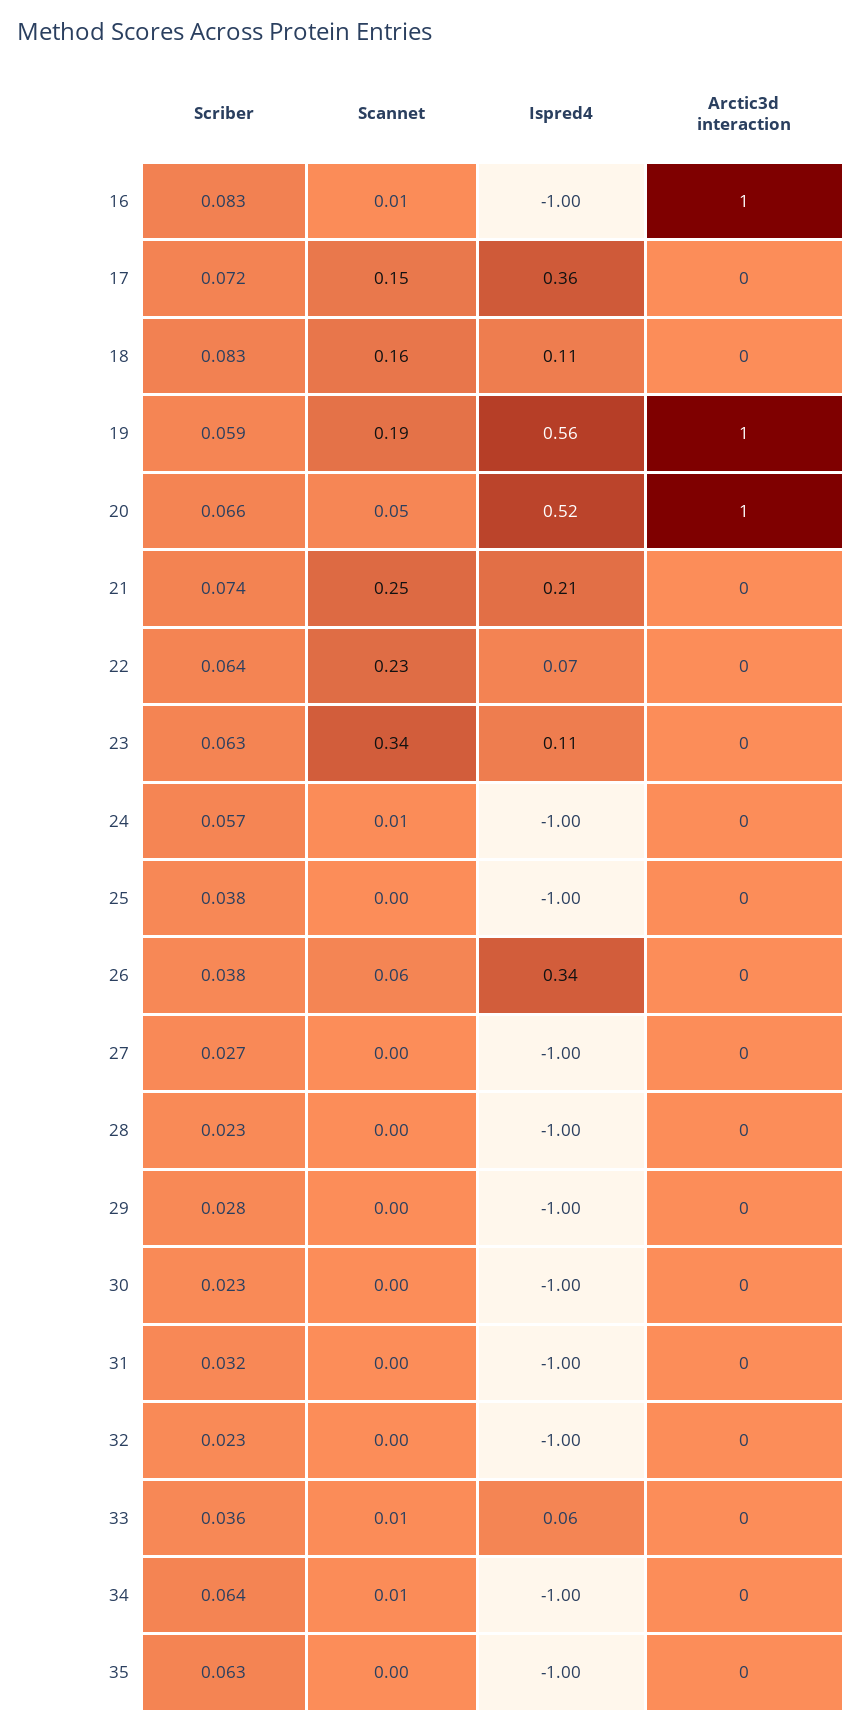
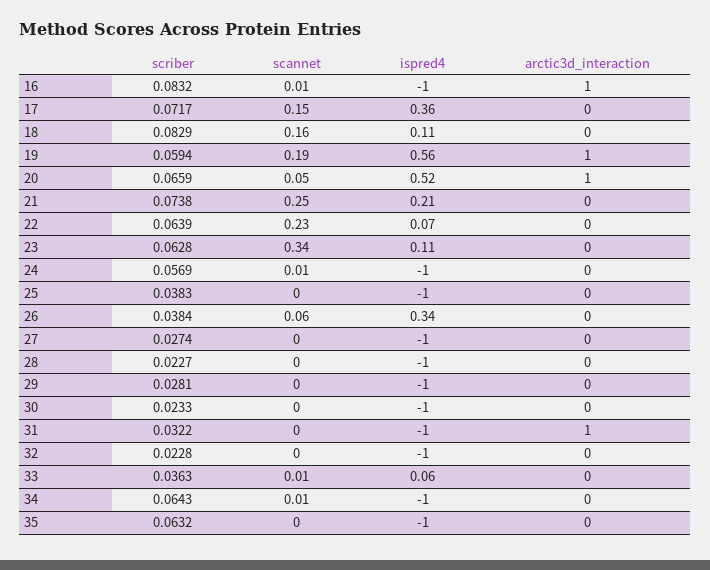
  {
    "Scriber": {
      "16": 0.0832,
      "17": 0.0717,
      "18": 0.0829,
      "19": 0.0594,
      "20": 0.0659,
      "21": 0.0738,
      "22": 0.0639,
      "23": 0.0628,
      "24": 0.0569,
      "25": 0.0383,
      "26": 0.0384,
      "27": 0.0274,
      "28": 0.0227,
      "29": 0.0281,
      "30": 0.0233,
      "31": 0.0322,
      "32": 0.0228,
      "33": 0.0363,
      "34": 0.0643,
      "35": 0.0632
    },
    "Scannet": {
      "16": 0.01,
      "17": 0.15,
      "18": 0.16,
      "19": 0.19,
      "20": 0.05,
      "21": 0.25,
      "22": 0.23,
      "23": 0.34,
      "24": 0.01,
      "25": 0,
      "26": 0.06,
      "27": 0,
      "28": 0,
      "29": 0,
      "30": 0,
      "31": 0,
      "32": 0,
      "33": 0.01,
      "34": 0.01,
      "35": 0
    },
    "Ispred4": {
      "16": -1,
      "17": 0.36,
      "18": 0.11,
      "19": 0.56,
      "20": 0.52,
      "21": 0.21,
      "22": 0.07,
      "23": 0.11,
      "24": -1,
      "25": -1,
      "26": 0.34,
      "27": -1,
      "28": -1,
      "29": -1,
      "30": -1,
      "31": -1,
      "32": -1,
      "33": 0.06,
      "34": -1,
      "35": -1
    },
    "Arctic3d interaction": {
      "16": 1,
      "17": 0,
      "18": 0,
      "19": 1,
      "20": 1,
      "21": 0,
      "22": 0,
      "23": 0,
      "24": 0,
      "25": 0,
      "26": 0,
      "27": 0,
      "28": 0,
      "29": 0,
      "30": 0,
-     "31": 0,
+     "31": 1,
      "32": 0,
      "33": 0,
      "34": 0,
      "35": 0
    }
  }

